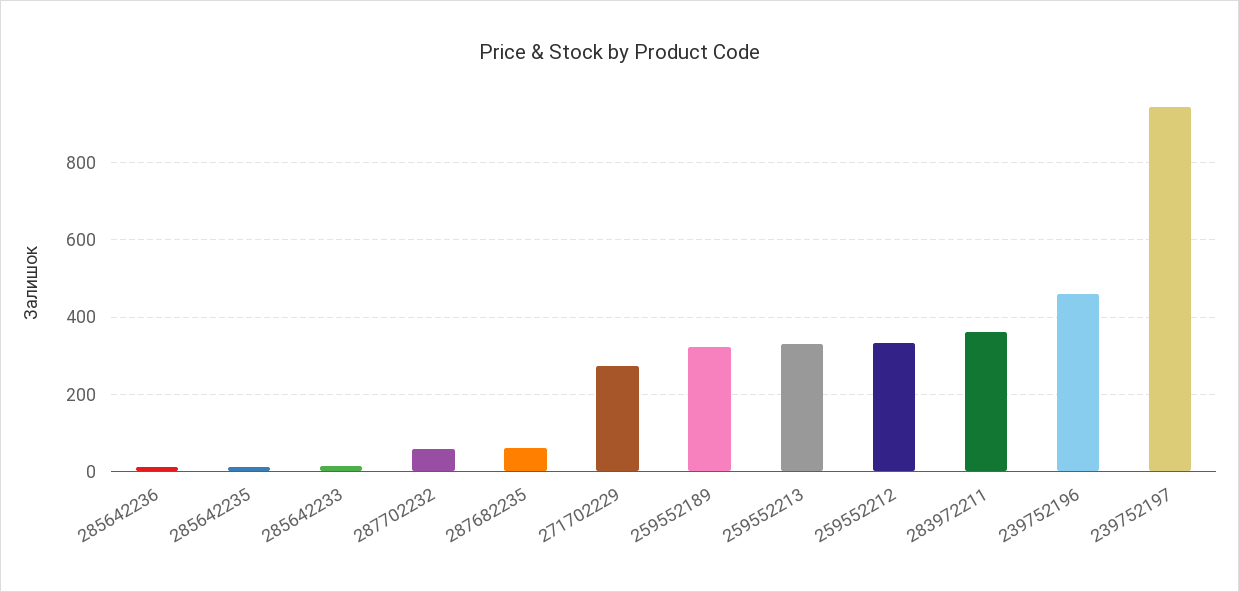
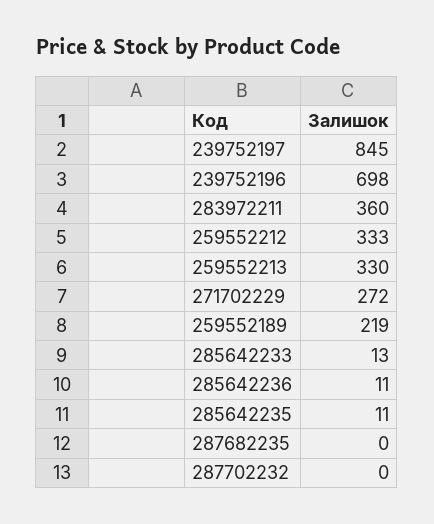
  {
    "285642236": 11,
    "285642235": 11,
    "285642233": 13,
-   "287702232": 60,
+   "287702232": 0,
-   "287682235": 60,
+   "287682235": 0,
    "271702229": 272,
-   "259552189": 320,
+   "259552189": 219,
    "259552213": 330,
    "259552212": 333,
    "283972211": 360,
-   "239752196": 460,
+   "239752196": 698,
-   "239752197": 940
+   "239752197": 845
  }

